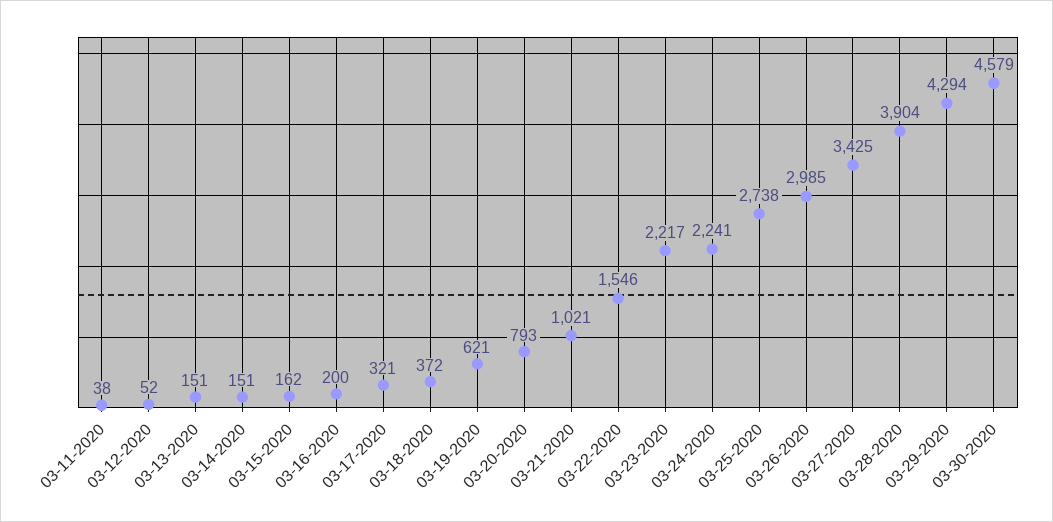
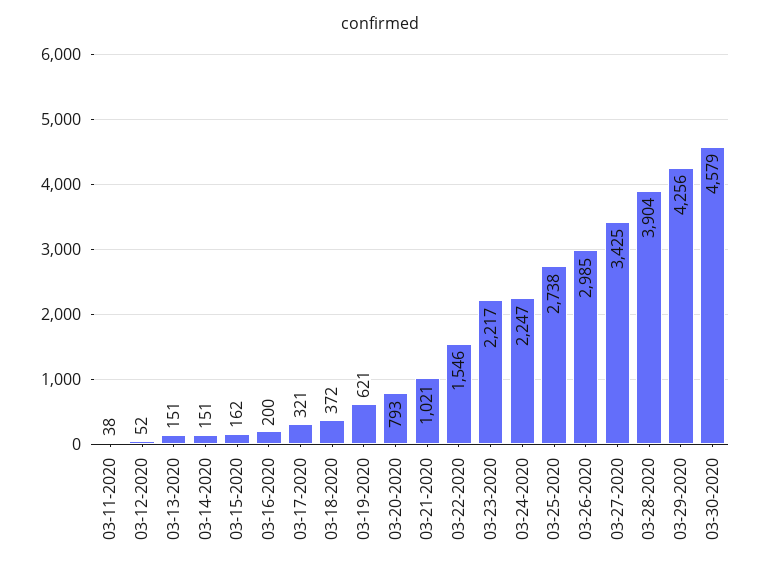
  {
    "03-11-2020": 38,
    "03-12-2020": 52,
    "03-13-2020": 151,
    "03-14-2020": 151,
    "03-15-2020": 162,
    "03-16-2020": 200,
    "03-17-2020": 321,
    "03-18-2020": 372,
    "03-19-2020": 621,
    "03-20-2020": 793,
    "03-21-2020": 1021,
    "03-22-2020": 1546,
    "03-23-2020": 2217,
-   "03-24-2020": 2241,
+   "03-24-2020": 2247,
    "03-25-2020": 2738,
    "03-26-2020": 2985,
    "03-27-2020": 3425,
    "03-28-2020": 3904,
-   "03-29-2020": 4294,
+   "03-29-2020": 4256,
    "03-30-2020": 4579
  }

